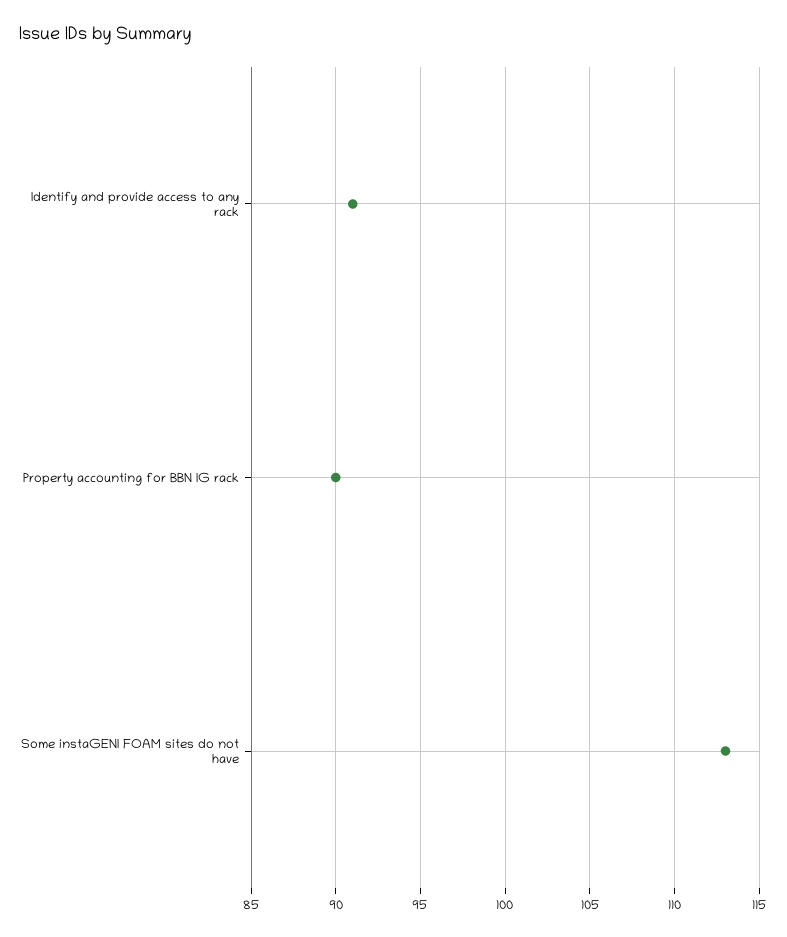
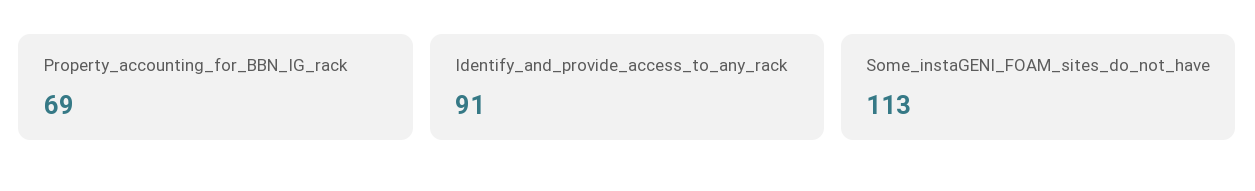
  {
    "Identify and provide access to any rack": 91,
-   "Property accounting for BBN IG rack": 90,
+   "Property accounting for BBN IG rack": 69,
    "Some instaGENI FOAM sites do not have": 113
  }

